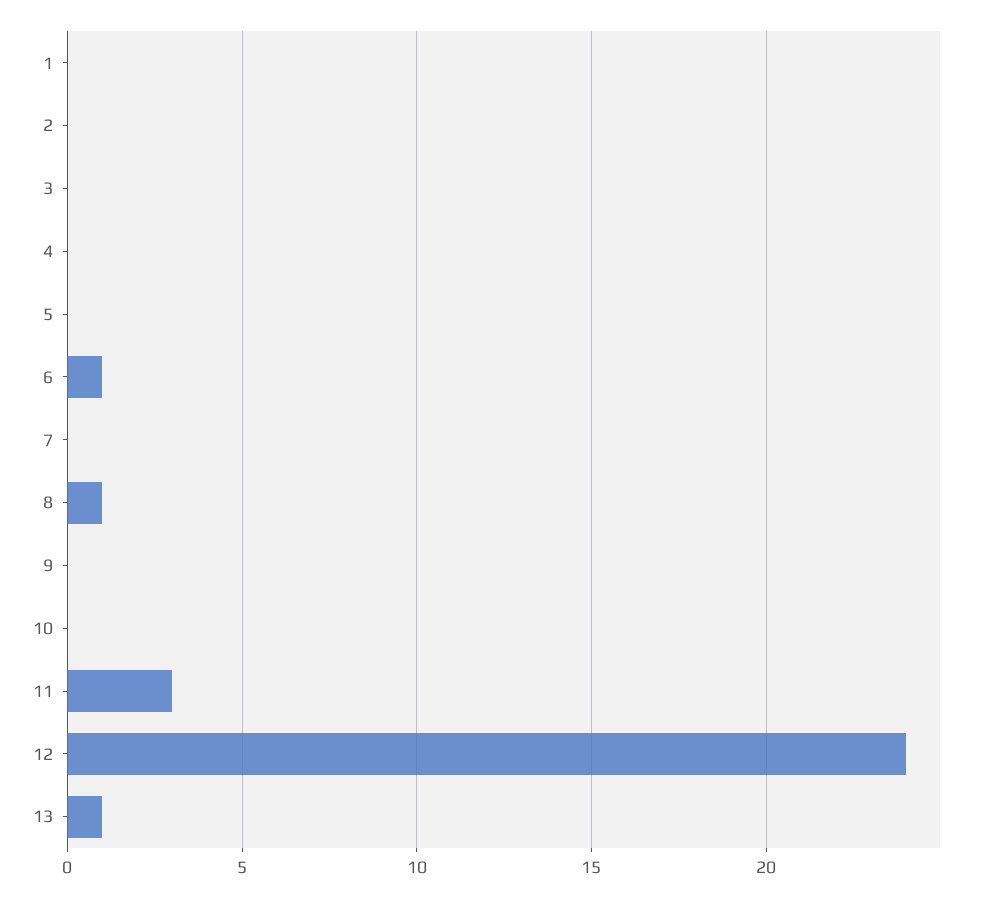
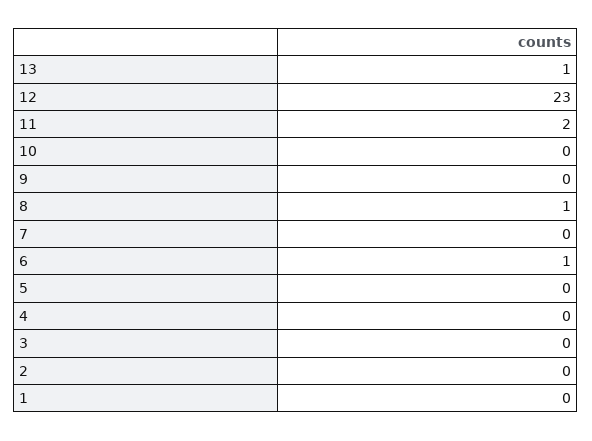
  {
    "1": 0,
    "2": 0,
    "3": 0,
    "4": 0,
    "5": 0,
    "6": 1,
    "7": 0,
    "8": 1,
    "9": 0,
    "10": 0,
-   "11": 3,
+   "11": 2,
-   "12": 24,
+   "12": 23,
    "13": 1
  }

